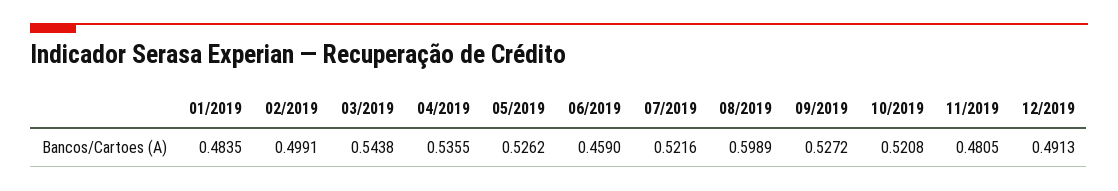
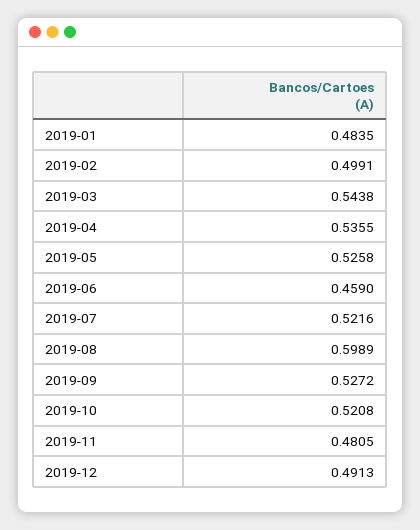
  {
    "01/2019": 0.4835,
    "02/2019": 0.4991,
    "03/2019": 0.5438,
    "04/2019": 0.5355,
-   "05/2019": 0.5262,
+   "05/2019": 0.5258,
    "06/2019": 0.459,
    "07/2019": 0.5216,
    "08/2019": 0.5989,
    "09/2019": 0.5272,
    "10/2019": 0.5208,
    "11/2019": 0.4805,
    "12/2019": 0.4913
  }

